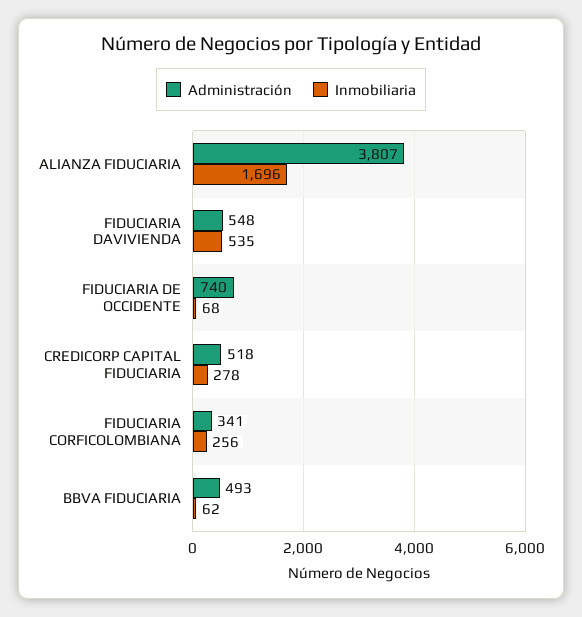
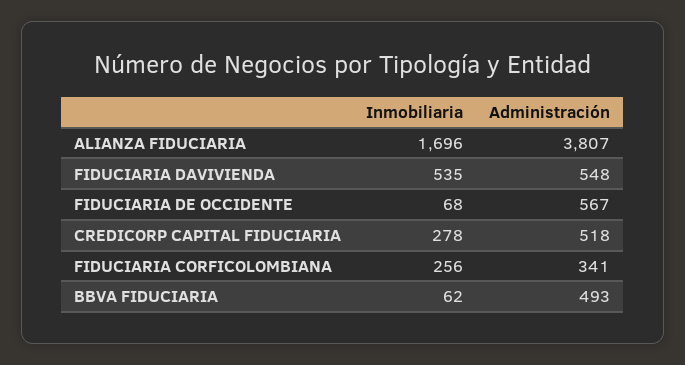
  {
    "Administración": {
      "ALIANZA FIDUCIARIA": 3807,
      "FIDUCIARIA DAVIVIENDA": 548,
-     "FIDUCIARIA DE OCCIDENTE": 740,
+     "FIDUCIARIA DE OCCIDENTE": 567,
      "CREDICORP CAPITAL FIDUCIARIA": 518,
      "FIDUCIARIA CORFICOLOMBIANA": 341,
      "BBVA FIDUCIARIA": 493
    },
    "Inmobiliaria": {
      "ALIANZA FIDUCIARIA": 1696,
      "FIDUCIARIA DAVIVIENDA": 535,
      "FIDUCIARIA DE OCCIDENTE": 68,
      "CREDICORP CAPITAL FIDUCIARIA": 278,
      "FIDUCIARIA CORFICOLOMBIANA": 256,
      "BBVA FIDUCIARIA": 62
    }
  }

